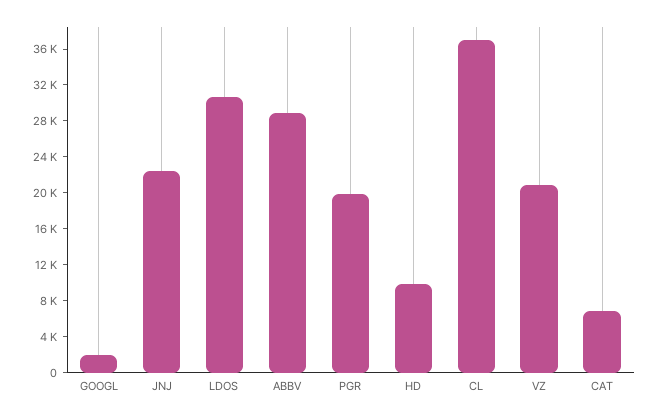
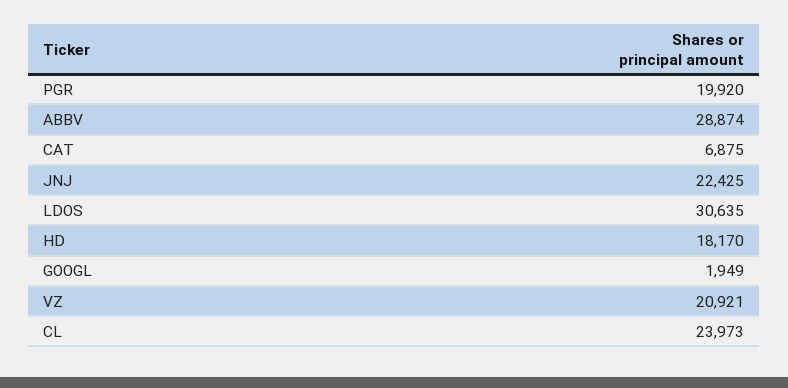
  {
    "GOOGL": 1949,
    "JNJ": 22425,
    "LDOS": 30635,
    "ABBV": 28874,
    "PGR": 19920,
-   "HD": 10000,
+   "HD": 18170,
-   "CL": 37000,
+   "CL": 23973,
    "VZ": 20921,
    "CAT": 6875
  }

